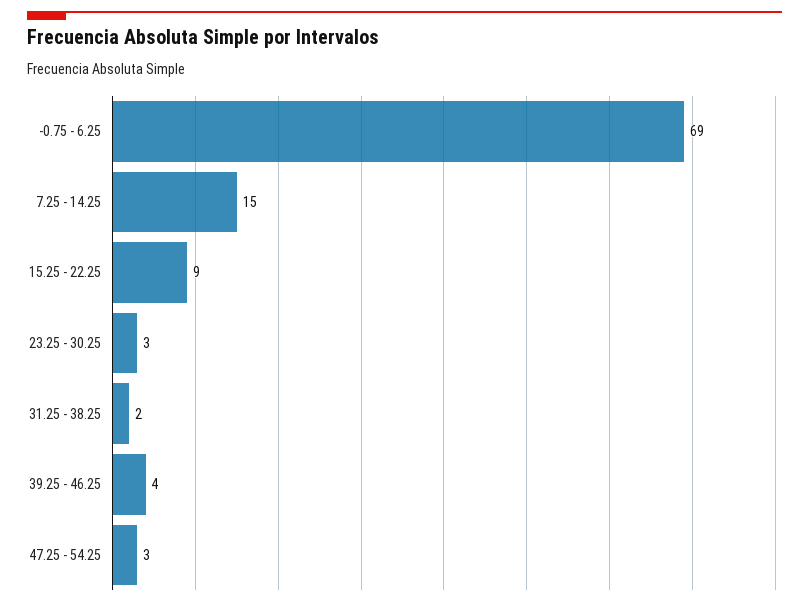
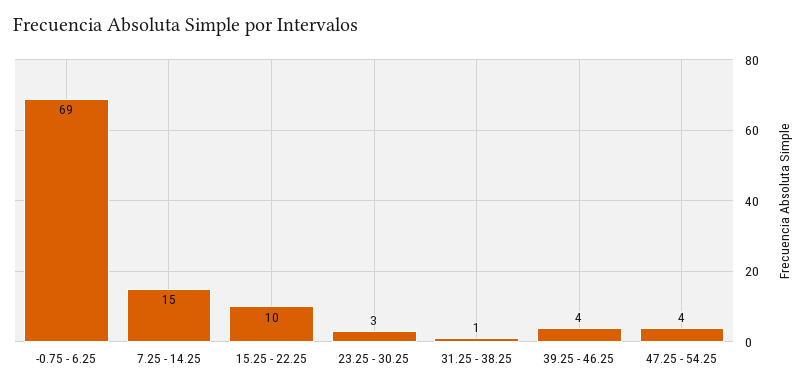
  {
    "-0.75 - 6.25": 69,
    "7.25 - 14.25": 15,
-   "15.25 - 22.25": 9,
+   "15.25 - 22.25": 10,
    "23.25 - 30.25": 3,
-   "31.25 - 38.25": 2,
+   "31.25 - 38.25": 1,
    "39.25 - 46.25": 4,
-   "47.25 - 54.25": 3
+   "47.25 - 54.25": 4
  }

